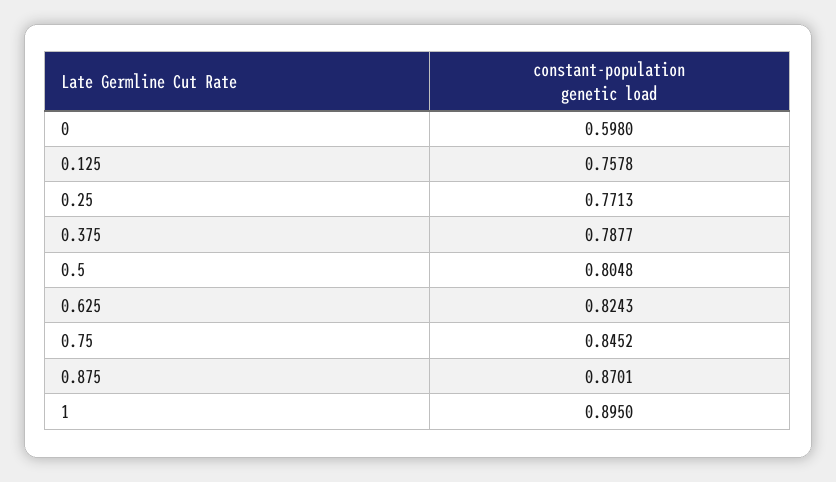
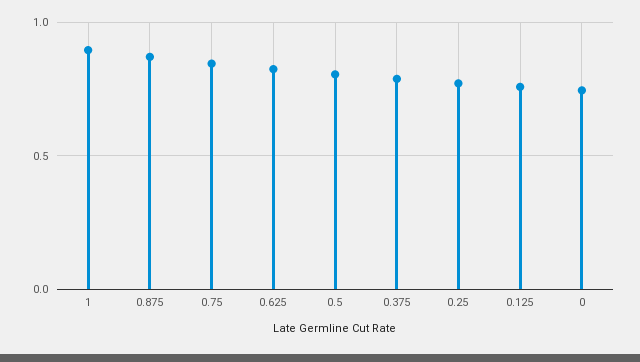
  {
-   "0": 0.598,
+   "0": 0.75,
    "0.125": 0.7578,
    "0.25": 0.7713,
    "0.375": 0.7877,
    "0.5": 0.8048,
    "0.625": 0.8243,
    "0.75": 0.8452,
    "0.875": 0.8701,
    "1": 0.895
  }

